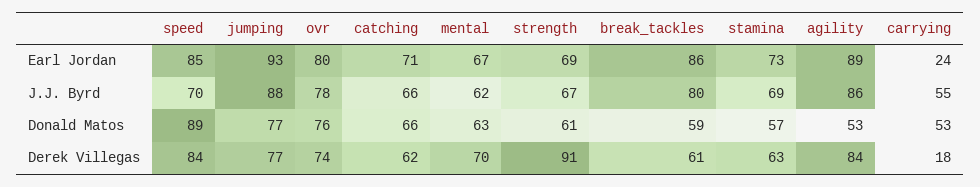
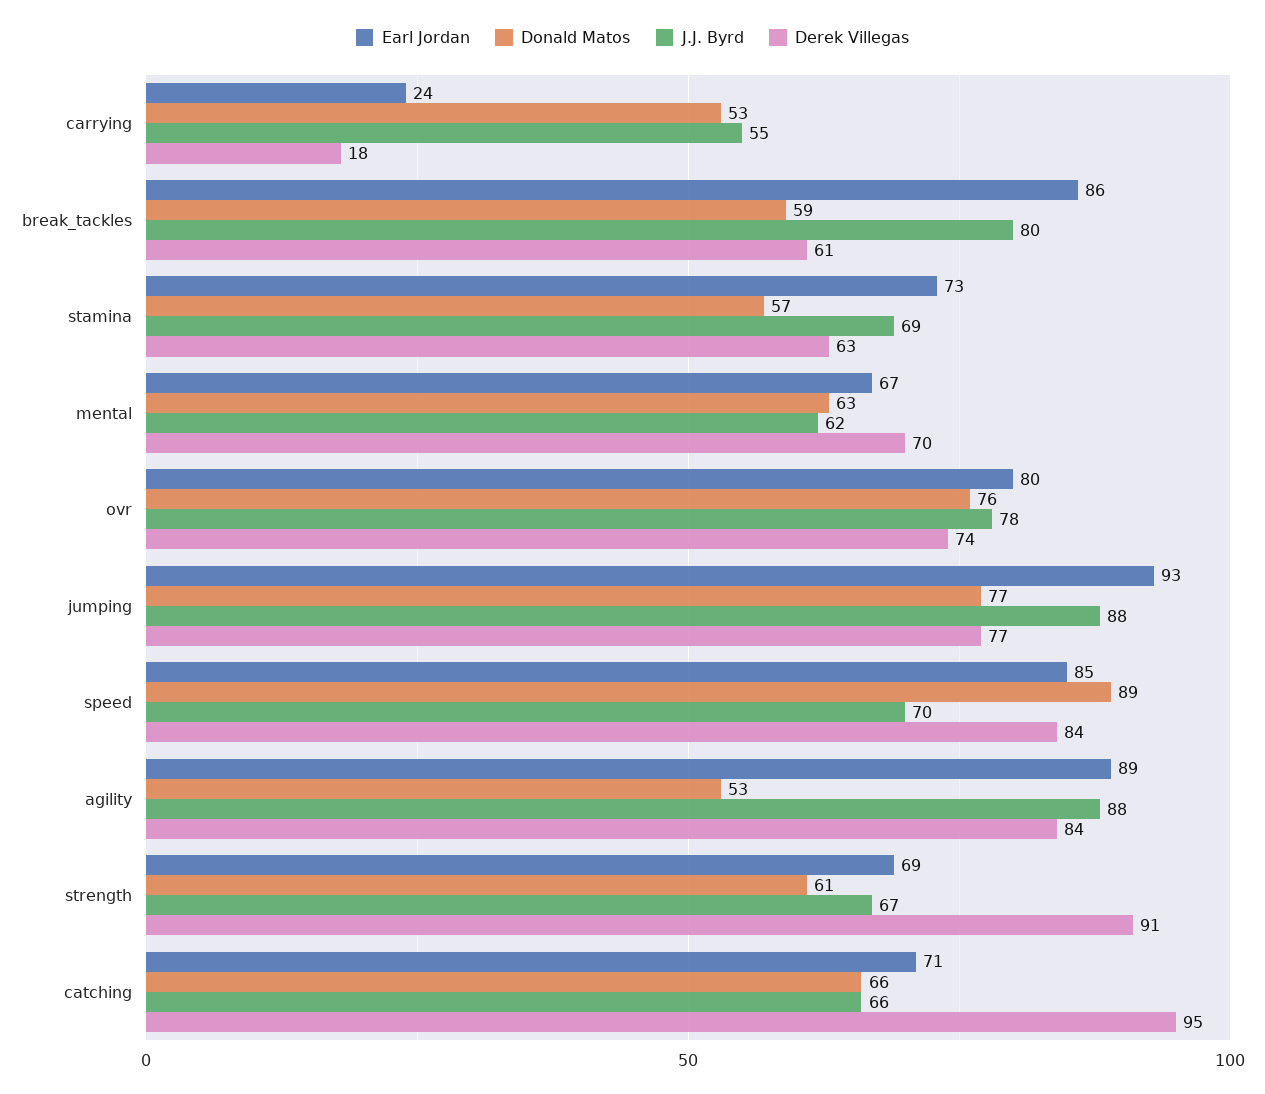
  {
    "Earl Jordan": {
      "speed": 85,
      "jumping": 93,
      "ovr": 80,
      "catching": 71,
      "mental": 67,
      "strength": 69,
      "break_tackles": 86,
      "stamina": 73,
      "agility": 89,
      "carrying": 24
    },
    "J.J. Byrd": {
      "speed": 70,
      "jumping": 88,
      "ovr": 78,
      "catching": 66,
      "mental": 62,
      "strength": 67,
      "break_tackles": 80,
      "stamina": 69,
-     "agility": 86,
+     "agility": 88,
      "carrying": 55
    },
    "Donald Matos": {
      "speed": 89,
      "jumping": 77,
      "ovr": 76,
      "catching": 66,
      "mental": 63,
      "strength": 61,
      "break_tackles": 59,
      "stamina": 57,
      "agility": 53,
      "carrying": 53
    },
    "Derek Villegas": {
      "speed": 84,
      "jumping": 77,
      "ovr": 74,
-     "catching": 62,
+     "catching": 95,
      "mental": 70,
      "strength": 91,
      "break_tackles": 61,
      "stamina": 63,
      "agility": 84,
      "carrying": 18
    }
  }

